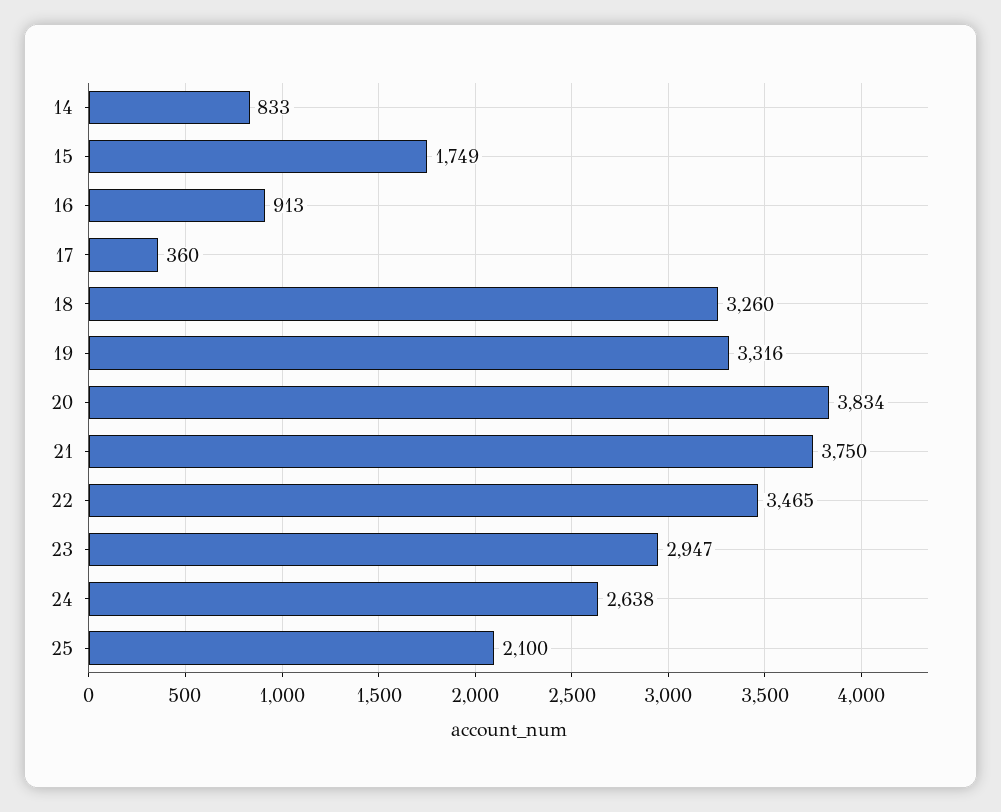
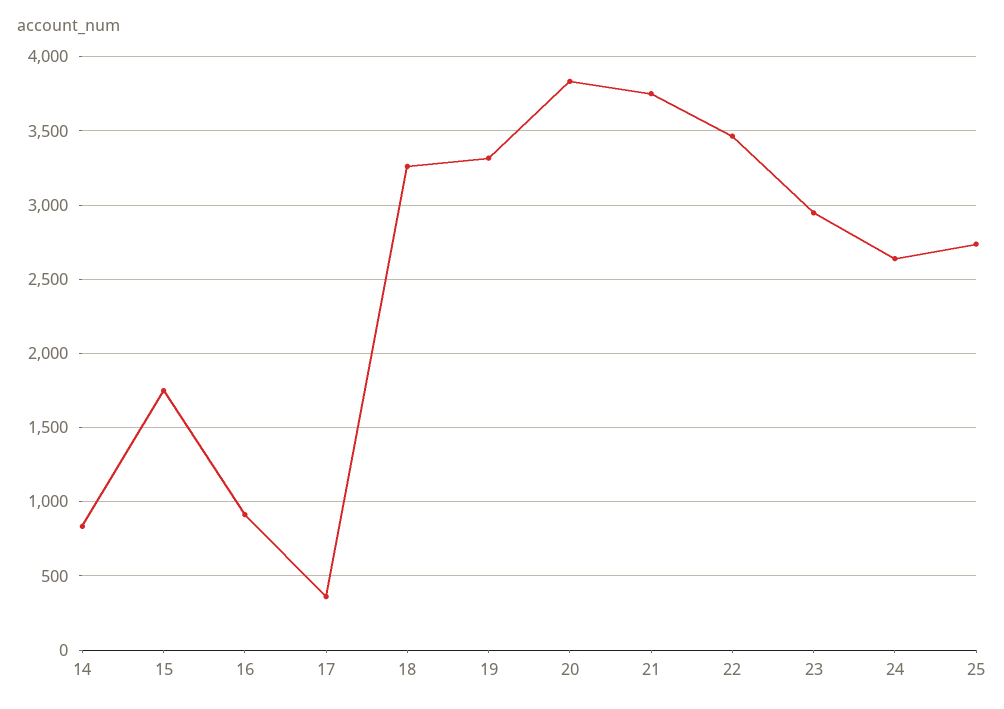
  {
    "14": 833,
    "15": 1749,
    "16": 913,
    "17": 360,
    "18": 3260,
    "19": 3316,
    "20": 3834,
    "21": 3750,
    "22": 3465,
    "23": 2947,
    "24": 2638,
-   "25": 2100
+   "25": 2750
  }

